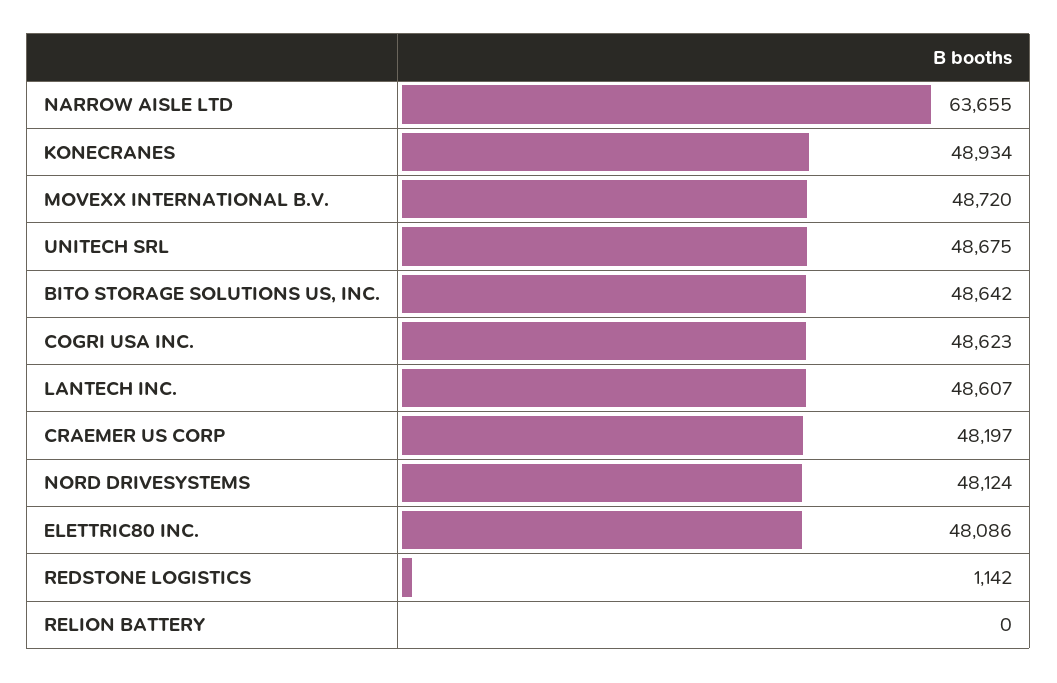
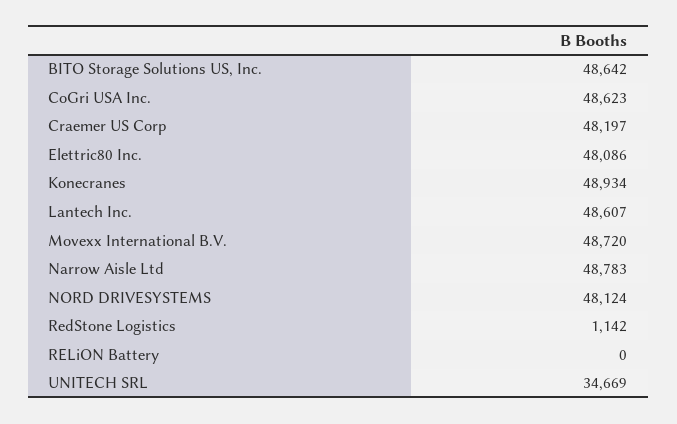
  {
-   "NARROW AISLE LTD": 63655,
+   "NARROW AISLE LTD": 48783,
    "KONECRANES": 48934,
    "MOVEXX INTERNATIONAL B.V.": 48720,
-   "UNITECH SRL": 48675,
+   "UNITECH SRL": 34669,
    "BITO STORAGE SOLUTIONS US, INC.": 48642,
    "COGRI USA INC.": 48623,
    "LANTECH INC.": 48607,
    "CRAEMER US CORP": 48197,
    "NORD DRIVESYSTEMS": 48124,
    "ELETTRIC80 INC.": 48086,
    "REDSTONE LOGISTICS": 1142,
    "RELION BATTERY": 0
  }

